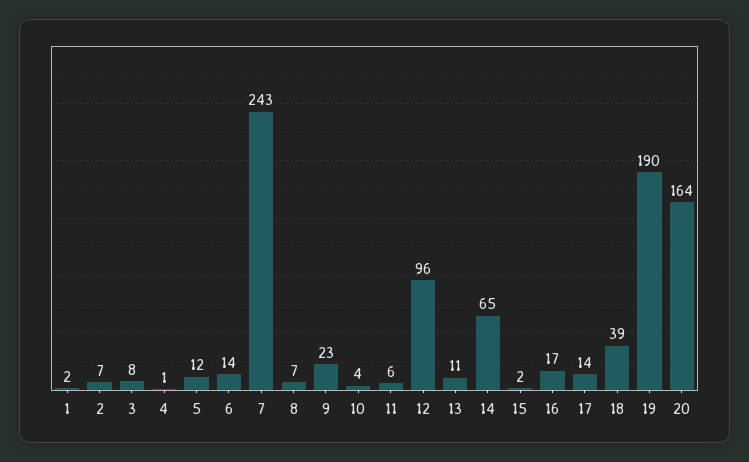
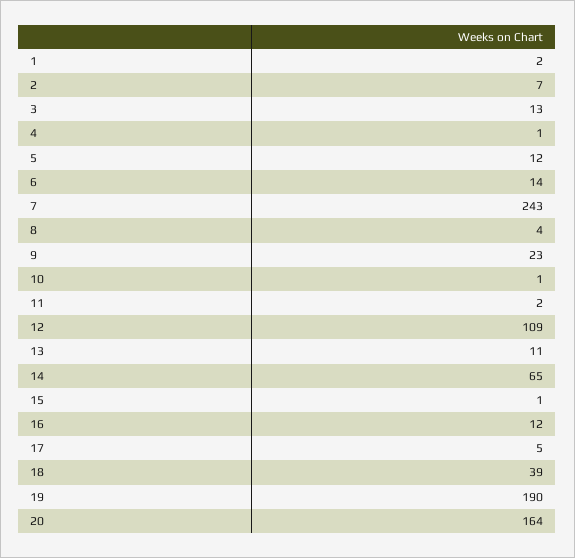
  {
    "1": 2,
    "2": 7,
-   "3": 8,
+   "3": 13,
    "4": 1,
    "5": 12,
    "6": 14,
    "7": 243,
-   "8": 7,
+   "8": 4,
    "9": 23,
-   "10": 4,
+   "10": 1,
-   "11": 6,
+   "11": 2,
-   "12": 96,
+   "12": 109,
    "13": 11,
    "14": 65,
-   "15": 2,
+   "15": 1,
-   "16": 17,
+   "16": 12,
-   "17": 14,
+   "17": 5,
    "18": 39,
    "19": 190,
    "20": 164
  }

